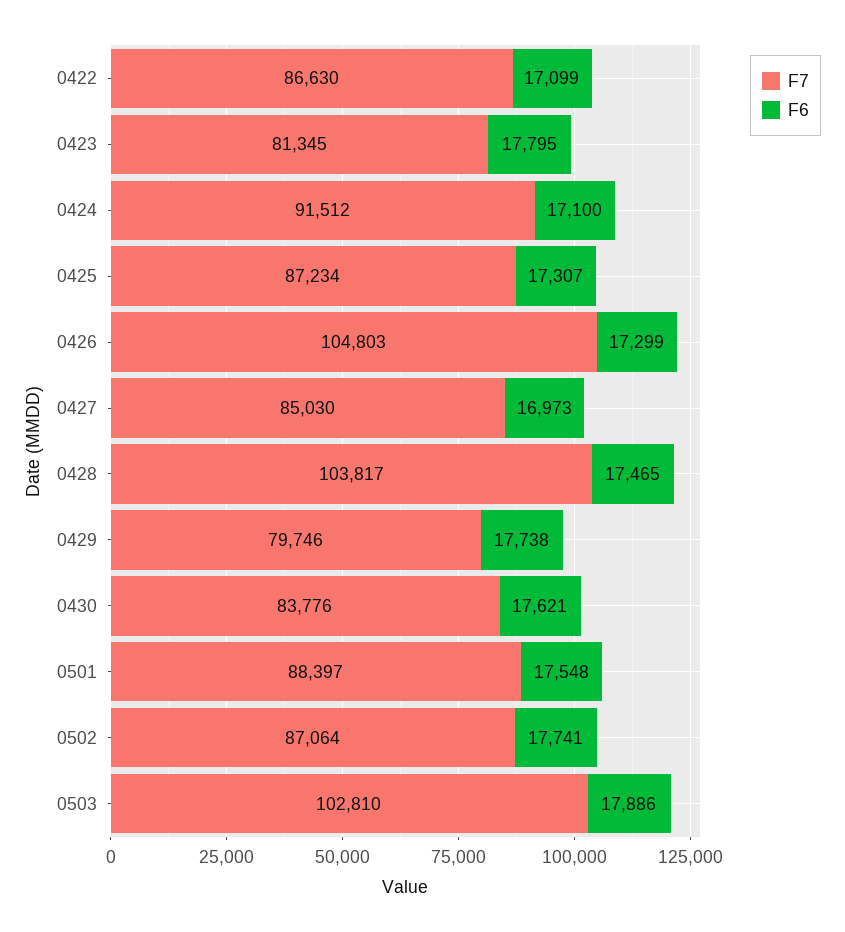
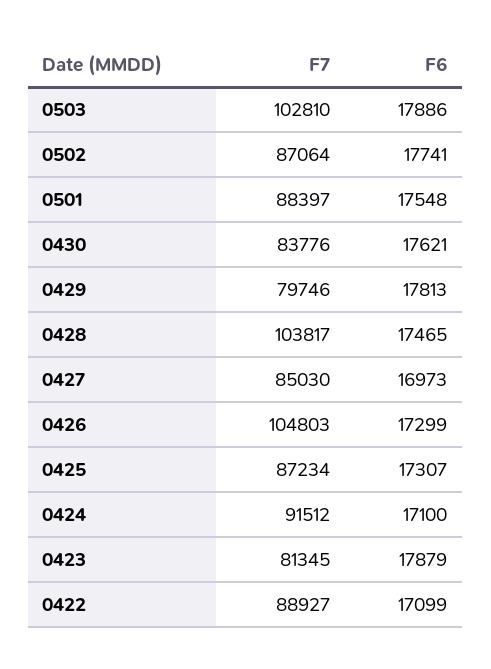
  {
    "F7": {
-     "0422": 86630,
+     "0422": 88927,
      "0423": 81345,
      "0424": 91512,
      "0425": 87234,
      "0426": 104803,
      "0427": 85030,
      "0428": 103817,
      "0429": 79746,
      "0430": 83776,
      "0501": 88397,
      "0502": 87064,
      "0503": 102810
    },
    "F6": {
      "0422": 17099,
-     "0423": 17795,
+     "0423": 17879,
      "0424": 17100,
      "0425": 17307,
      "0426": 17299,
      "0427": 16973,
      "0428": 17465,
-     "0429": 17738,
+     "0429": 17813,
      "0430": 17621,
      "0501": 17548,
      "0502": 17741,
      "0503": 17886
    }
  }

